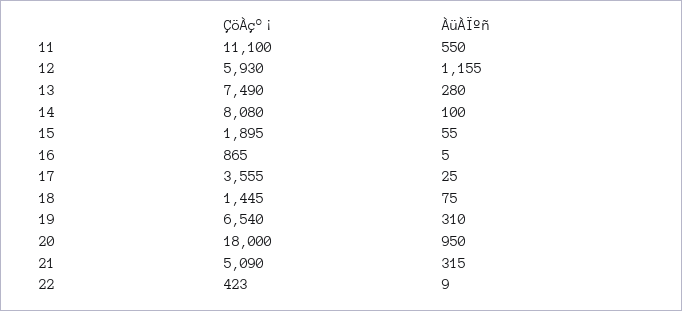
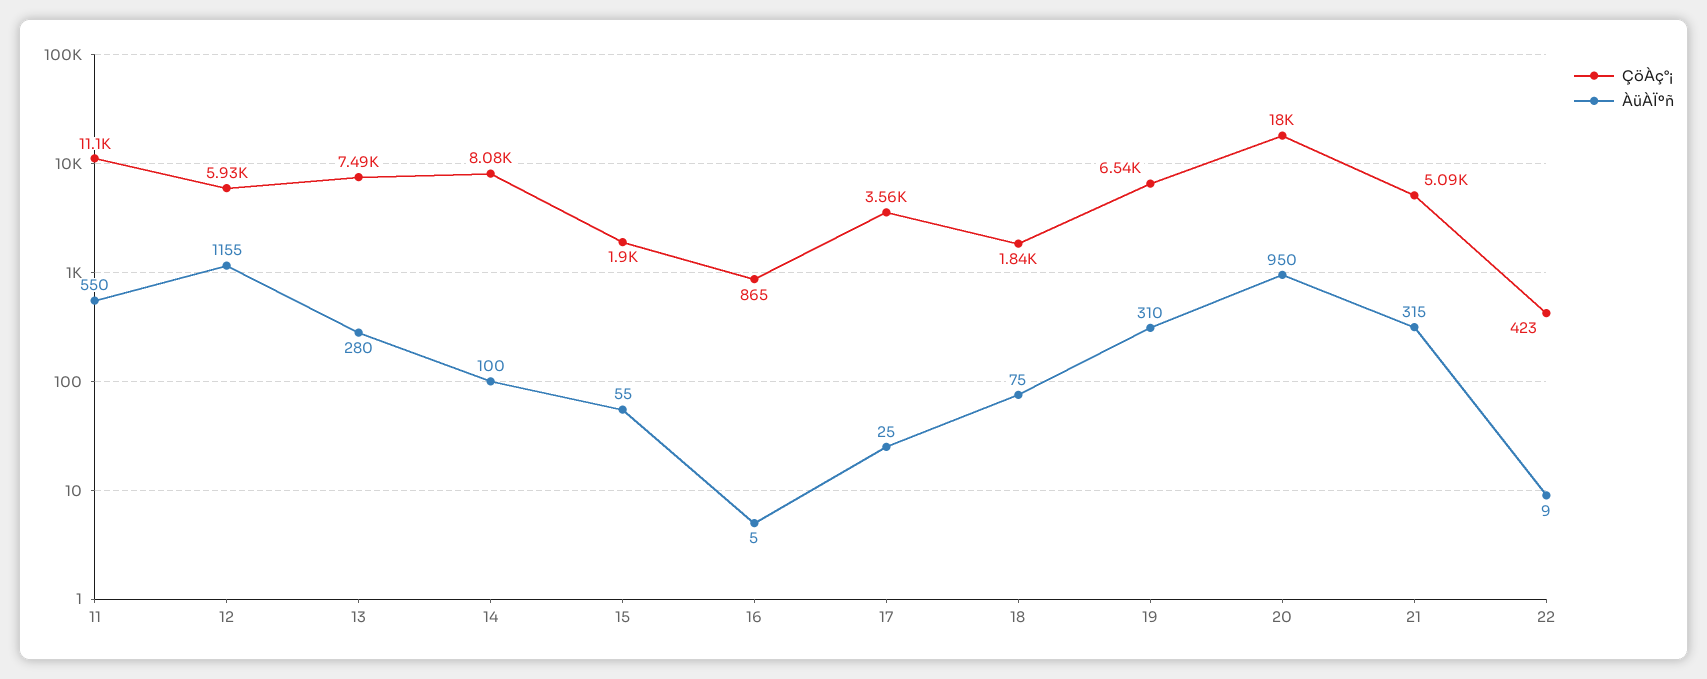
  {
    "ÇöÀç°¡": {
      "11": 11100,
      "12": 5930,
      "13": 7490,
      "14": 8080,
      "15": 1895,
      "16": 865,
      "17": 3555,
-     "18": 1445,
+     "18": 1840,
      "19": 6540,
      "20": 18000,
      "21": 5090,
      "22": 423
    },
    "ÀüÀÏºñ": {
      "11": 550,
      "12": 1155,
      "13": 280,
      "14": 100,
      "15": 55,
      "16": 5,
      "17": 25,
      "18": 75,
      "19": 310,
      "20": 950,
      "21": 315,
      "22": 9
    }
  }

